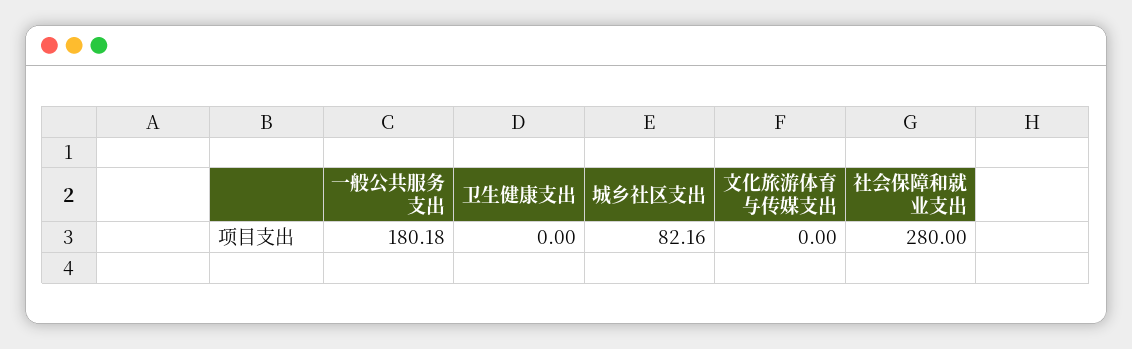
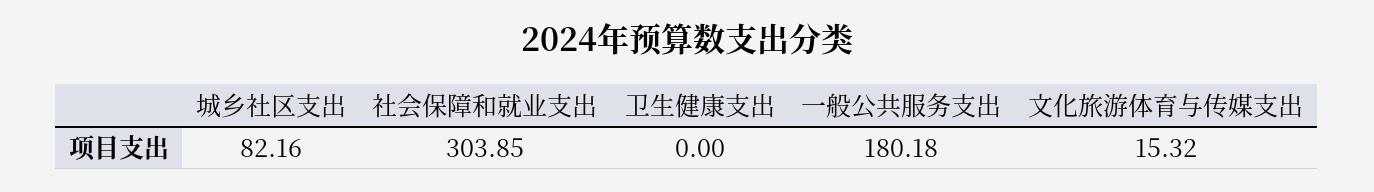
  {
    "一般公共服务支出": 180.18,
    "卫生健康支出": 0,
    "城乡社区支出": 82.16,
-   "文化旅游体育与传媒支出": 0,
+   "文化旅游体育与传媒支出": 15.32,
-   "社会保障和就业支出": 280
+   "社会保障和就业支出": 303.85
  }

